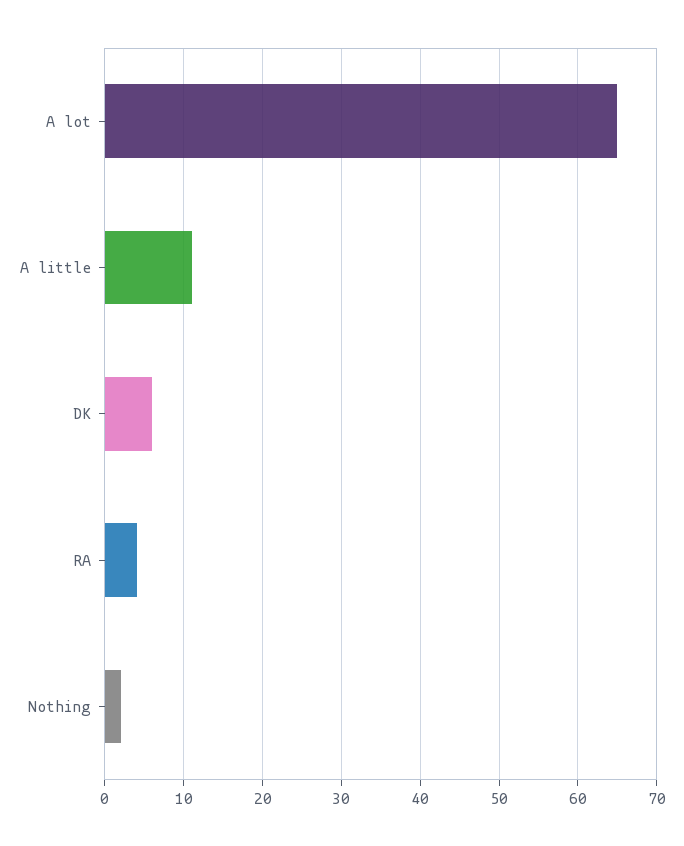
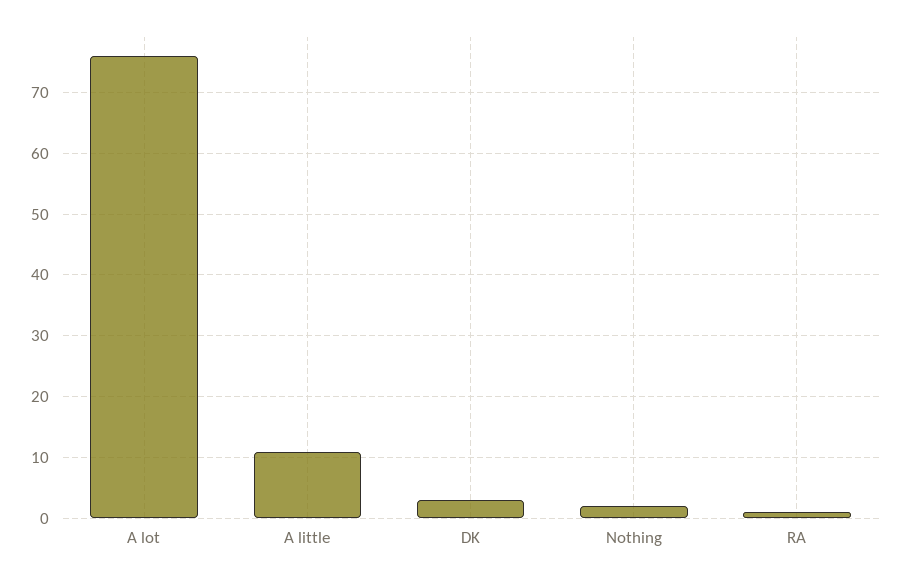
  {
-   "A lot": 65,
+   "A lot": 76,
    "A little": 11,
-   "DK": 6,
+   "DK": 3,
-   "RA": 4,
+   "RA": 1,
    "Nothing": 2
  }

